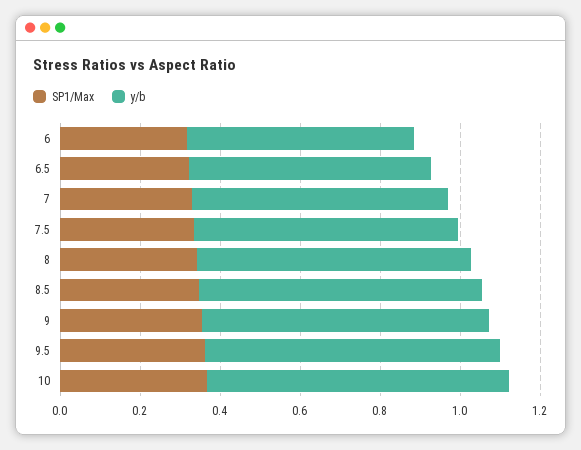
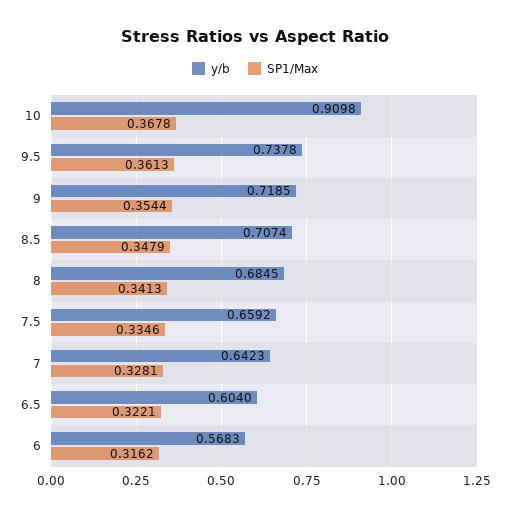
  {
    "SP1/Max": {
      "6": 0.3162,
      "6.5": 0.3221,
      "7": 0.3281,
      "7.5": 0.3346,
      "8": 0.3413,
      "8.5": 0.3479,
      "9": 0.3544,
      "9.5": 0.3613,
      "10": 0.3678
    },
    "y/b": {
      "6": 0.5683,
      "6.5": 0.604,
      "7": 0.6423,
      "7.5": 0.6592,
      "8": 0.6845,
      "8.5": 0.7074,
      "9": 0.7185,
      "9.5": 0.7378,
-     "10": 0.75
+     "10": 0.9098
    }
  }

